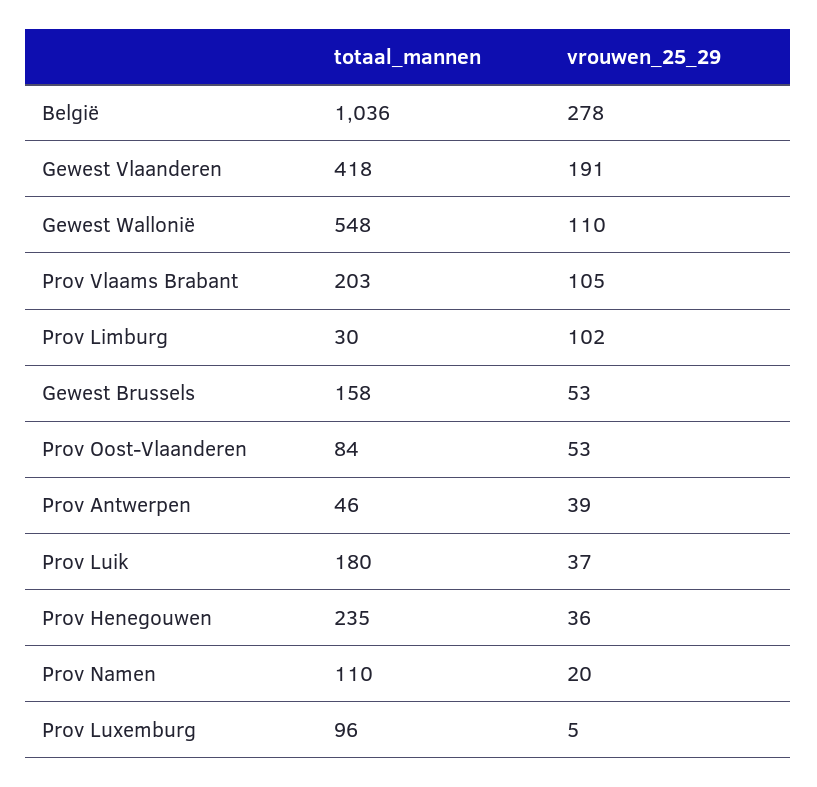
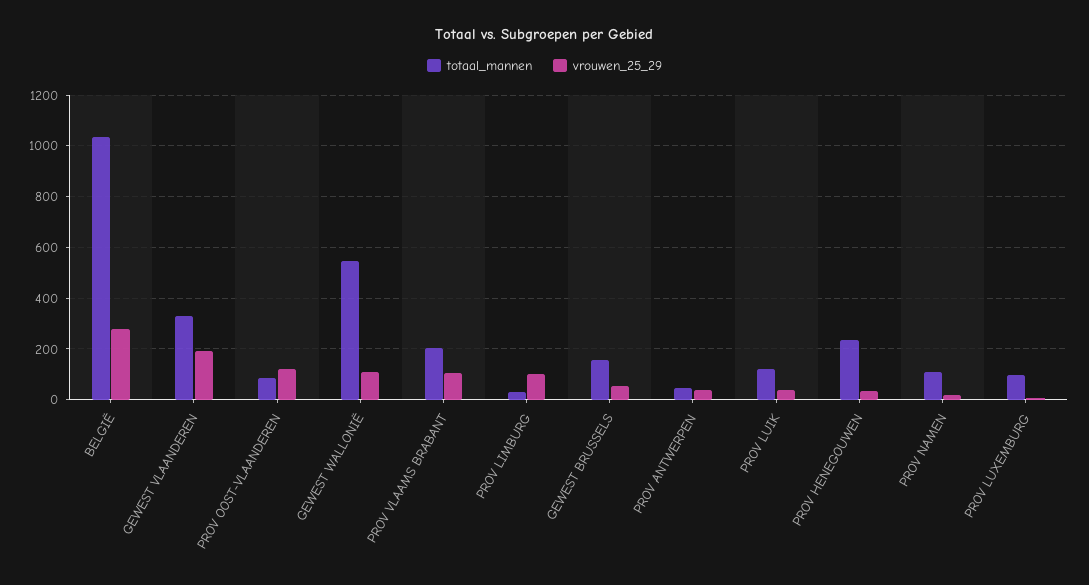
  {
    "totaal_mannen": {
      "België": 1036,
-     "Gewest Vlaanderen": 418,
+     "Gewest Vlaanderen": 325,
      "Gewest Wallonië": 548,
      "Prov Vlaams Brabant": 203,
      "Prov Limburg": 30,
      "Gewest Brussels": 158,
      "Prov Oost-Vlaanderen": 84,
      "Prov Antwerpen": 46,
-     "Prov Luik": 180,
+     "Prov Luik": 125,
      "Prov Henegouwen": 235,
      "Prov Namen": 110,
      "Prov Luxemburg": 96
    },
    "vrouwen_25_29": {
      "België": 278,
      "Gewest Vlaanderen": 191,
      "Gewest Wallonië": 110,
      "Prov Vlaams Brabant": 105,
      "Prov Limburg": 102,
      "Gewest Brussels": 53,
-     "Prov Oost-Vlaanderen": 53,
+     "Prov Oost-Vlaanderen": 125,
      "Prov Antwerpen": 39,
      "Prov Luik": 37,
      "Prov Henegouwen": 36,
      "Prov Namen": 20,
      "Prov Luxemburg": 5
    }
  }

